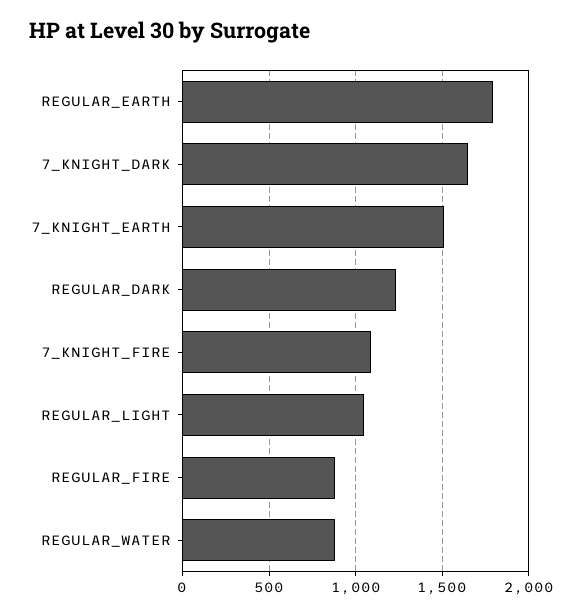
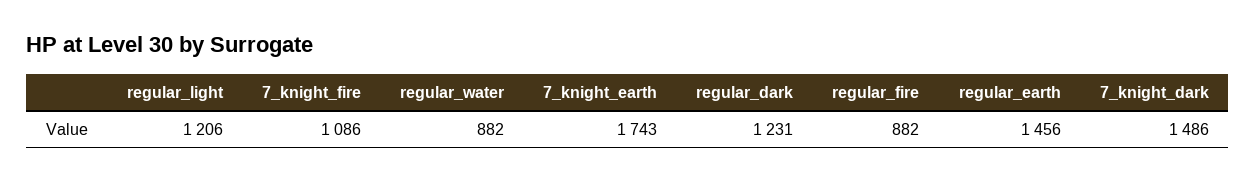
  {
-   "REGULAR_EARTH": 1800,
+   "REGULAR_EARTH": 1456,
-   "7_KNIGHT_DARK": 1650,
+   "7_KNIGHT_DARK": 1486,
-   "7_KNIGHT_EARTH": 1500,
+   "7_KNIGHT_EARTH": 1743,
    "REGULAR_DARK": 1231,
    "7_KNIGHT_FIRE": 1086,
-   "REGULAR_LIGHT": 1050,
+   "REGULAR_LIGHT": 1206,
    "REGULAR_FIRE": 882,
    "REGULAR_WATER": 882
  }

